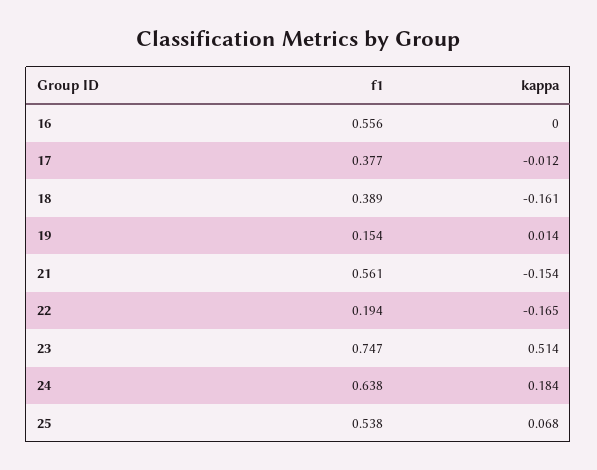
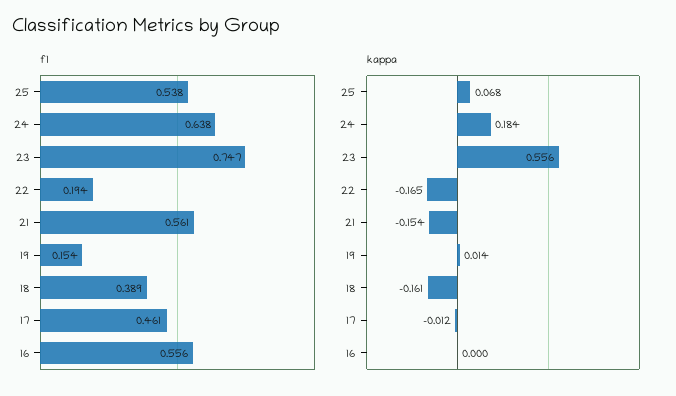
  {
    "f1": {
      "16": 0.556,
-     "17": 0.377,
+     "17": 0.461,
      "18": 0.389,
      "19": 0.154,
      "21": 0.561,
      "22": 0.194,
      "23": 0.747,
      "24": 0.638,
      "25": 0.538
    },
    "kappa": {
      "16": 0,
      "17": -0.012,
      "18": -0.161,
      "19": 0.014,
      "21": -0.154,
      "22": -0.165,
-     "23": 0.514,
+     "23": 0.556,
      "24": 0.184,
      "25": 0.068
    }
  }

